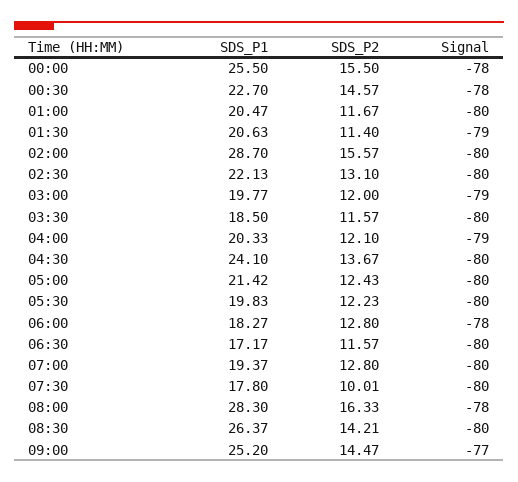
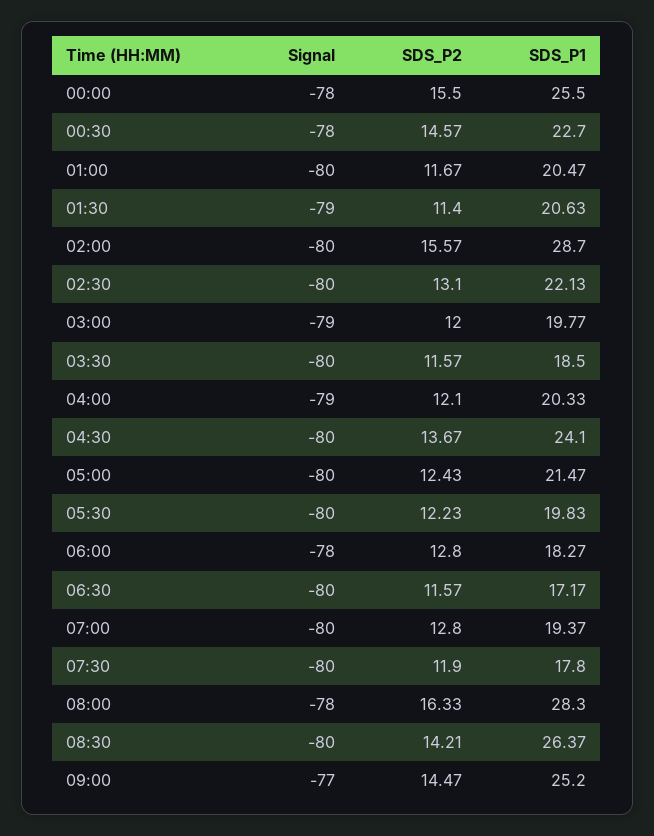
  {
    "SDS_P1": {
      "00:00": 25.5,
      "00:30": 22.7,
      "01:00": 20.47,
      "01:30": 20.63,
      "02:00": 28.7,
      "02:30": 22.13,
      "03:00": 19.77,
      "03:30": 18.5,
      "04:00": 20.33,
      "04:30": 24.1,
-     "05:00": 21.42,
+     "05:00": 21.47,
      "05:30": 19.83,
      "06:00": 18.27,
      "06:30": 17.17,
      "07:00": 19.37,
      "07:30": 17.8,
      "08:00": 28.3,
      "08:30": 26.37,
      "09:00": 25.2
    },
    "SDS_P2": {
      "00:00": 15.5,
      "00:30": 14.57,
      "01:00": 11.67,
      "01:30": 11.4,
      "02:00": 15.57,
      "02:30": 13.1,
      "03:00": 12,
      "03:30": 11.57,
      "04:00": 12.1,
      "04:30": 13.67,
      "05:00": 12.43,
      "05:30": 12.23,
      "06:00": 12.8,
      "06:30": 11.57,
      "07:00": 12.8,
-     "07:30": 10.01,
+     "07:30": 11.9,
      "08:00": 16.33,
      "08:30": 14.21,
      "09:00": 14.47
    },
    "Signal": {
      "00:00": -78,
      "00:30": -78,
      "01:00": -80,
      "01:30": -79,
      "02:00": -80,
      "02:30": -80,
      "03:00": -79,
      "03:30": -80,
      "04:00": -79,
      "04:30": -80,
      "05:00": -80,
      "05:30": -80,
      "06:00": -78,
      "06:30": -80,
      "07:00": -80,
      "07:30": -80,
      "08:00": -78,
      "08:30": -80,
      "09:00": -77
    }
  }

